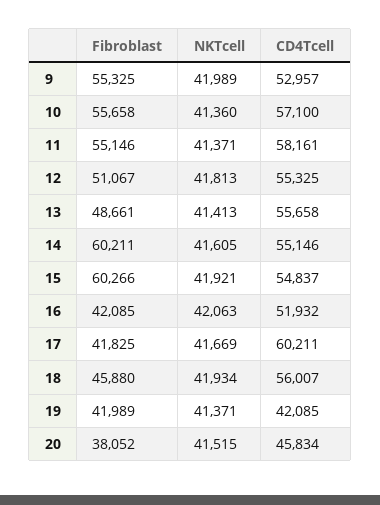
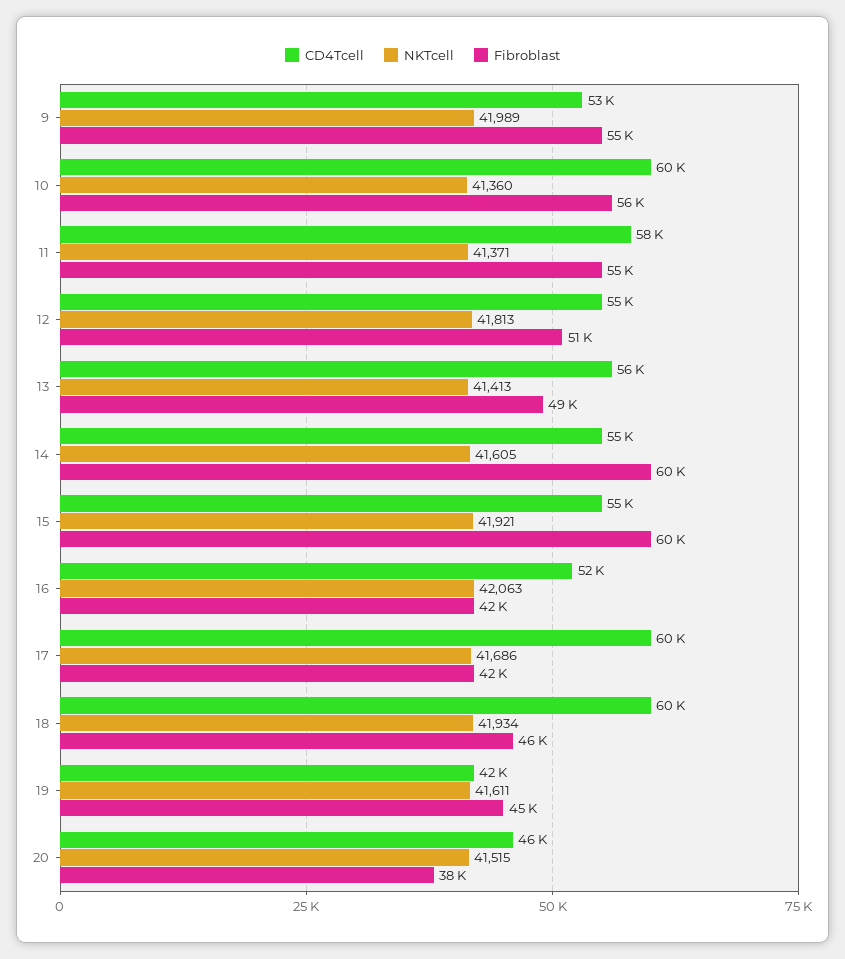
  {
    "Fibroblast": {
      "9": 55325,
      "10": 55658,
      "11": 55146,
      "12": 51067,
      "13": 48661,
      "14": 60211,
      "15": 60266,
      "16": 42085,
      "17": 41825,
      "18": 45880,
-     "19": 41989,
+     "19": 45000,
      "20": 38052
    },
    "NKTcell": {
      "9": 41989,
      "10": 41360,
      "11": 41371,
      "12": 41813,
      "13": 41413,
      "14": 41605,
      "15": 41921,
      "16": 42063,
-     "17": 41669,
+     "17": 41686,
      "18": 41934,
-     "19": 41371,
+     "19": 41611,
      "20": 41515
    },
    "CD4Tcell": {
      "9": 52957,
-     "10": 57100,
+     "10": 60000,
      "11": 58161,
      "12": 55325,
      "13": 55658,
      "14": 55146,
      "15": 54837,
      "16": 51932,
      "17": 60211,
-     "18": 56007,
+     "18": 60000,
      "19": 42085,
      "20": 45834
    }
  }

